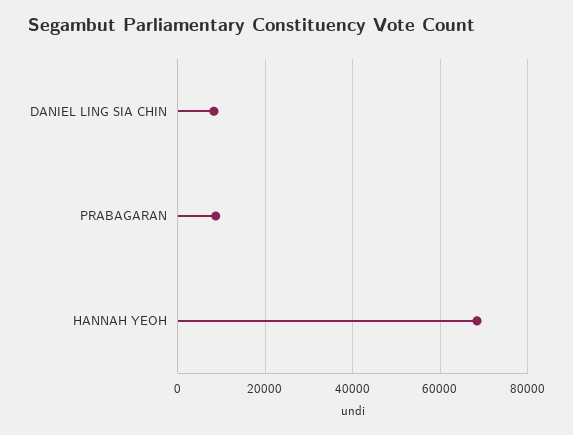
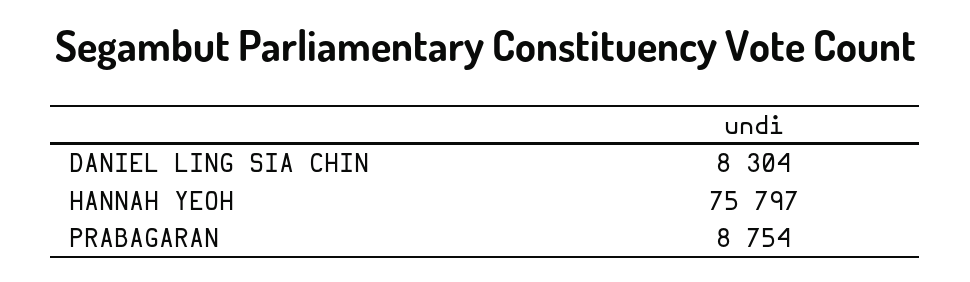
  {
    "DANIEL LING SIA CHIN": 8304,
    "PRABAGARAN": 8754,
-   "HANNAH YEOH": 68000
+   "HANNAH YEOH": 75797
  }

